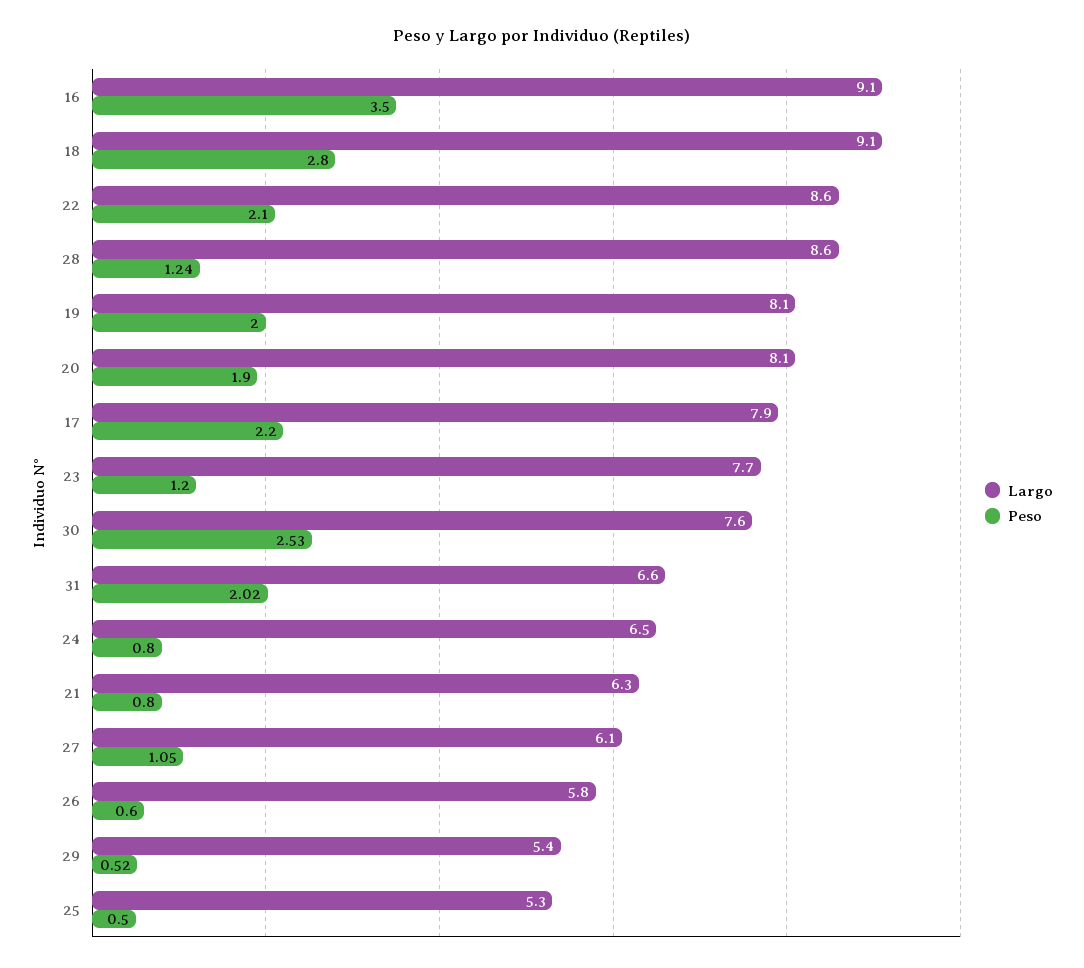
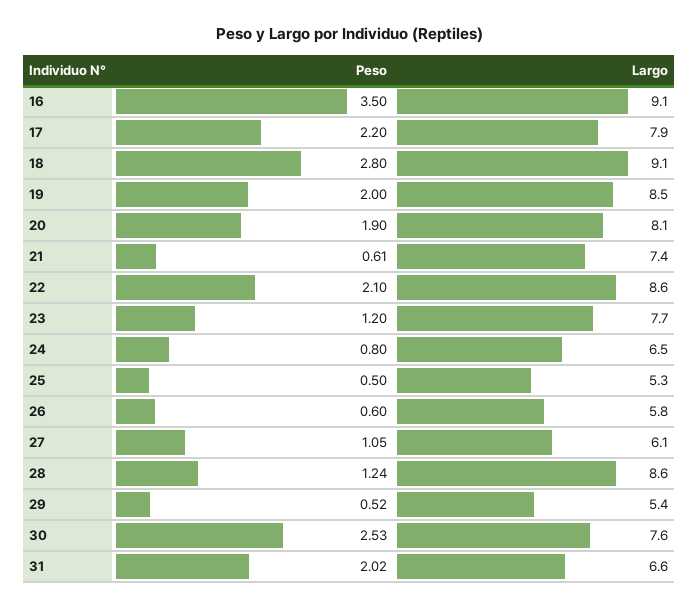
  {
    "Largo": {
      "16": 9.1,
      "18": 9.1,
      "22": 8.6,
      "28": 8.6,
-     "19": 8.1,
+     "19": 8.5,
      "20": 8.1,
      "17": 7.9,
      "23": 7.7,
      "30": 7.6,
      "31": 6.6,
      "24": 6.5,
-     "21": 6.3,
+     "21": 7.4,
      "27": 6.1,
      "26": 5.8,
      "29": 5.4,
      "25": 5.3
    },
    "Peso": {
      "16": 3.5,
      "18": 2.8,
      "22": 2.1,
      "28": 1.24,
      "19": 2,
      "20": 1.9,
      "17": 2.2,
      "23": 1.2,
      "30": 2.53,
      "31": 2.02,
      "24": 0.8,
-     "21": 0.8,
+     "21": 0.61,
      "27": 1.05,
      "26": 0.6,
      "29": 0.52,
      "25": 0.5
    }
  }

